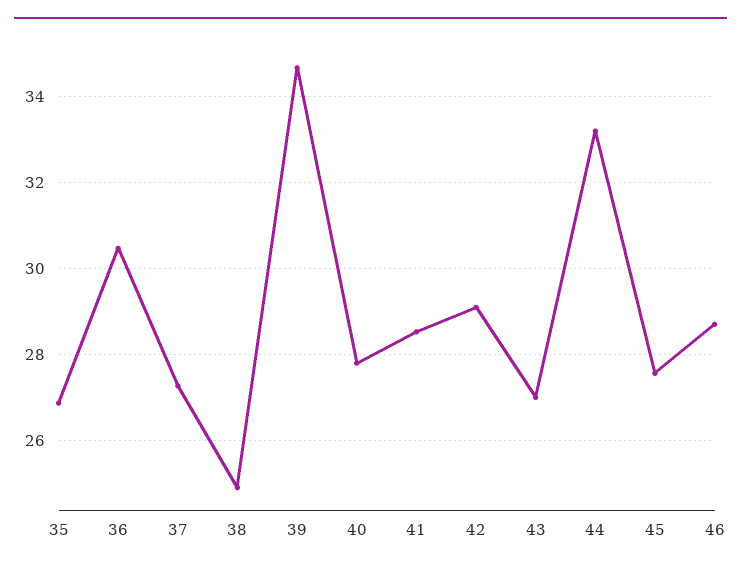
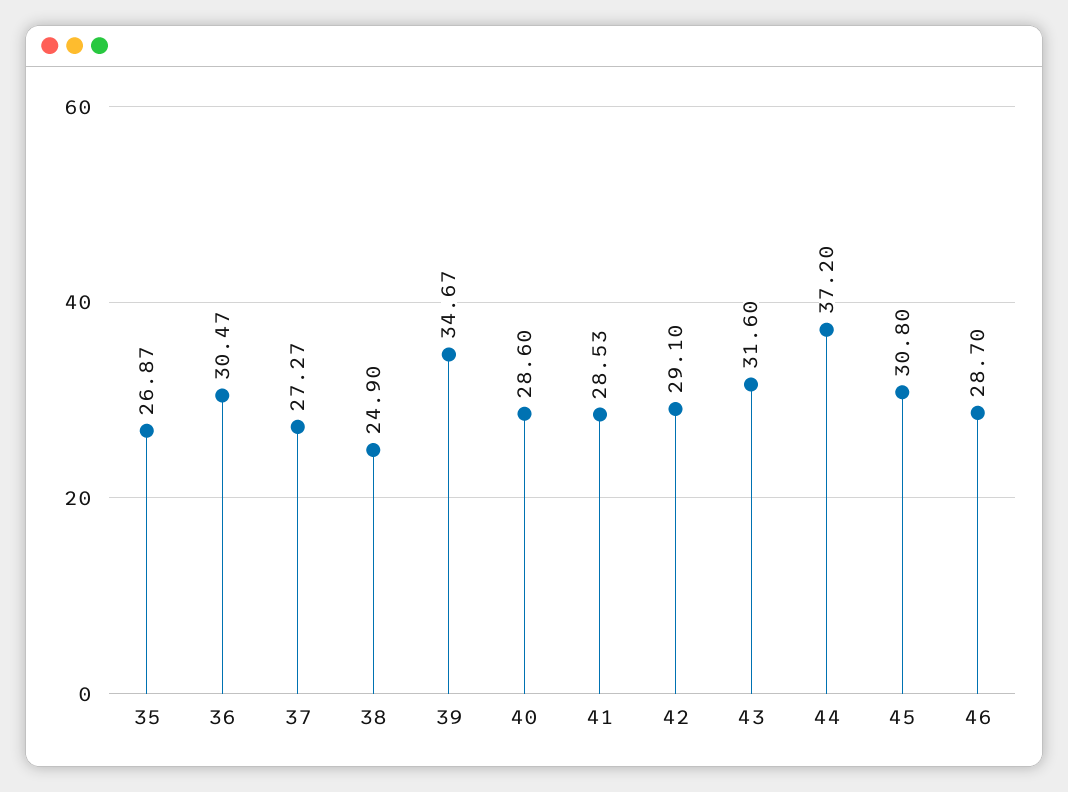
  {
    "35": 26.87,
    "36": 30.47,
    "37": 27.27,
    "38": 24.9,
    "39": 34.67,
-   "40": 27.8,
+   "40": 28.6,
    "41": 28.53,
    "42": 29.1,
-   "43": 27,
+   "43": 31.6,
-   "44": 33.2,
+   "44": 37.2,
-   "45": 27.6,
+   "45": 30.8,
    "46": 28.7
  }

